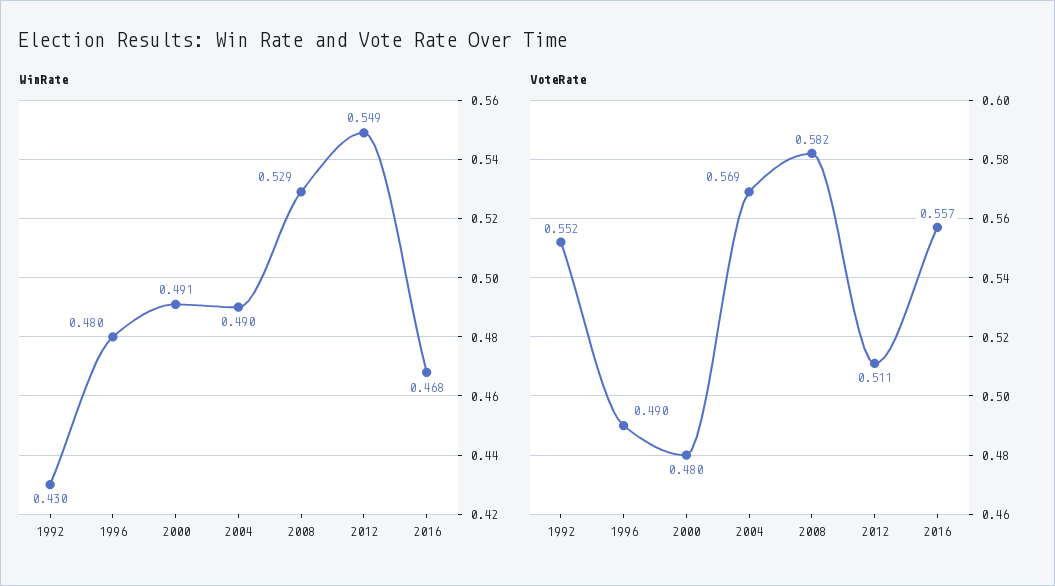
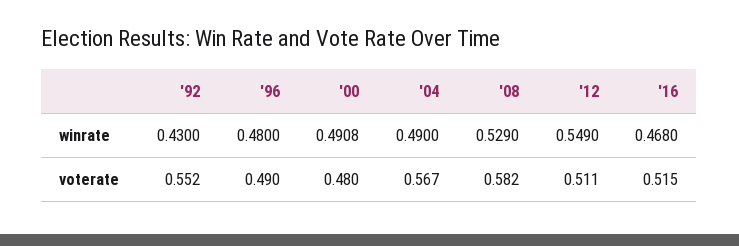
  {
    "WinRate": {
      "1992": 0.43,
      "1996": 0.48,
      "2000": 0.4908,
      "2004": 0.49,
      "2008": 0.529,
      "2012": 0.549,
      "2016": 0.468
    },
    "VoteRate": {
      "1992": 0.552,
      "1996": 0.49,
      "2000": 0.48,
-     "2004": 0.569,
+     "2004": 0.567,
      "2008": 0.582,
      "2012": 0.511,
-     "2016": 0.557
+     "2016": 0.515
    }
  }

